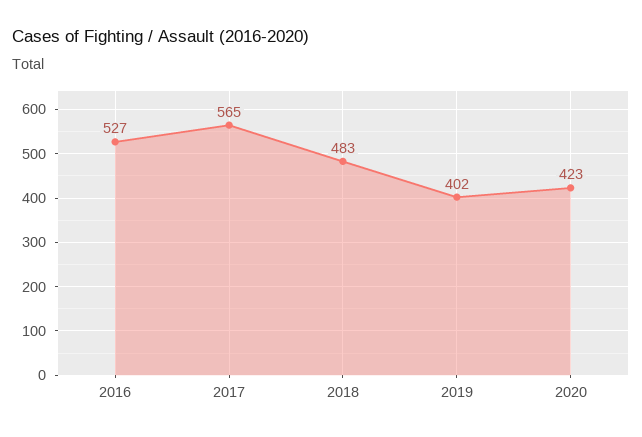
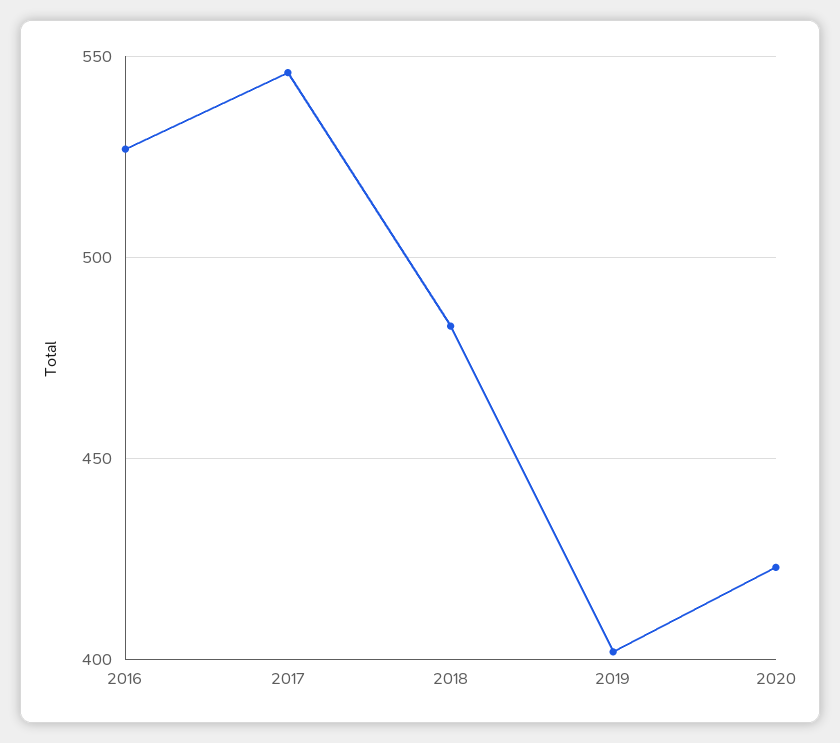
  {
    "2016": 527,
-   "2017": 565,
+   "2017": 545,
    "2018": 483,
    "2019": 402,
    "2020": 423
  }

